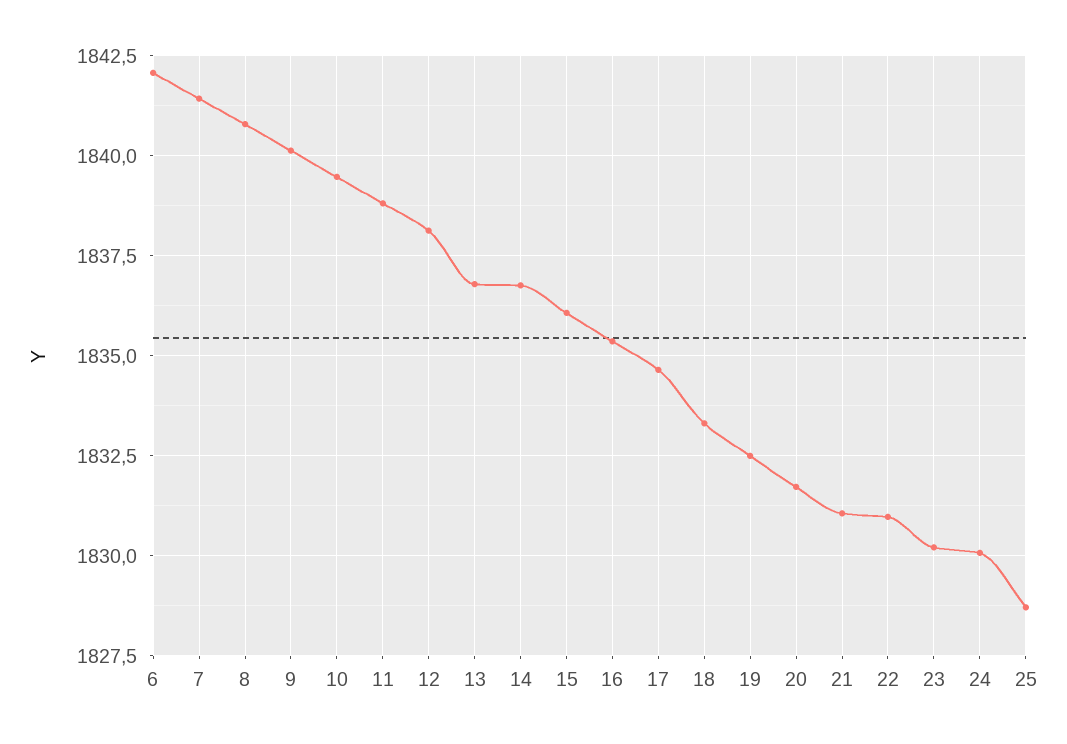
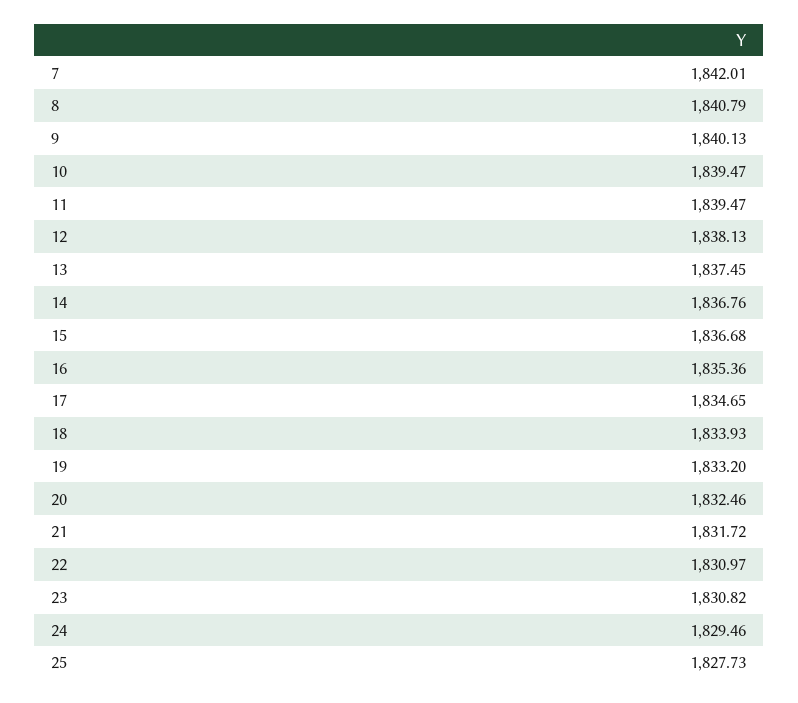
  {
-   "6": 1842,
-   "7": 1841.5,
+   "7": 1842.01,
    "8": 1840.79,
    "9": 1840.13,
    "10": 1839.47,
-   "11": 1838.75,
+   "11": 1839.47,
    "12": 1838.13,
-   "13": 1836.75,
+   "13": 1837.45,
    "14": 1836.76,
-   "15": 1836,
+   "15": 1836.68,
    "16": 1835.36,
    "17": 1834.65,
-   "18": 1833.25,
+   "18": 1833.93,
-   "19": 1832.5,
+   "19": 1833.2,
-   "20": 1831.75,
+   "20": 1832.46,
-   "21": 1831,
+   "21": 1831.72,
    "22": 1830.97,
-   "23": 1830.25,
+   "23": 1830.82,
-   "24": 1830,
+   "24": 1829.46,
-   "25": 1828.75
+   "25": 1827.73
  }

